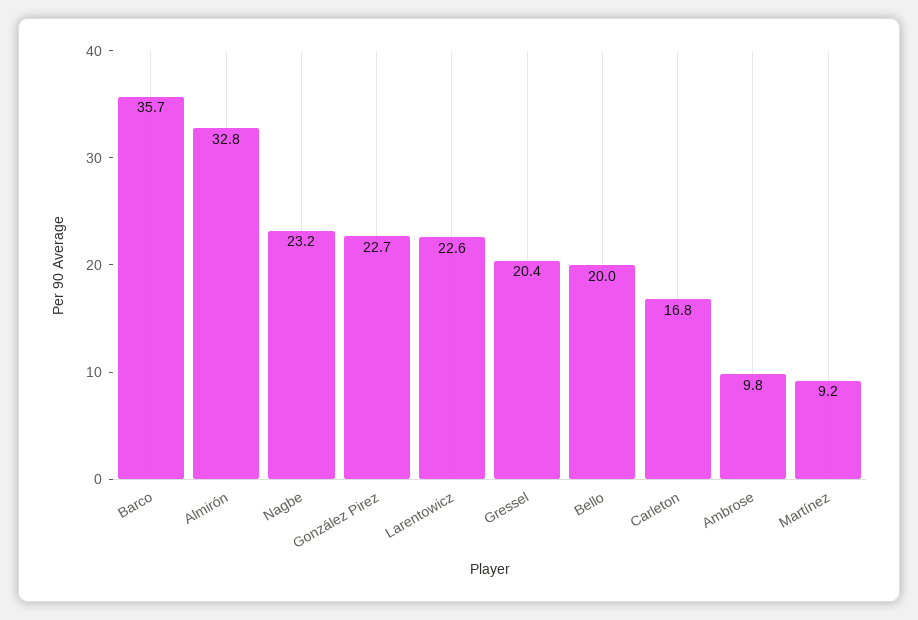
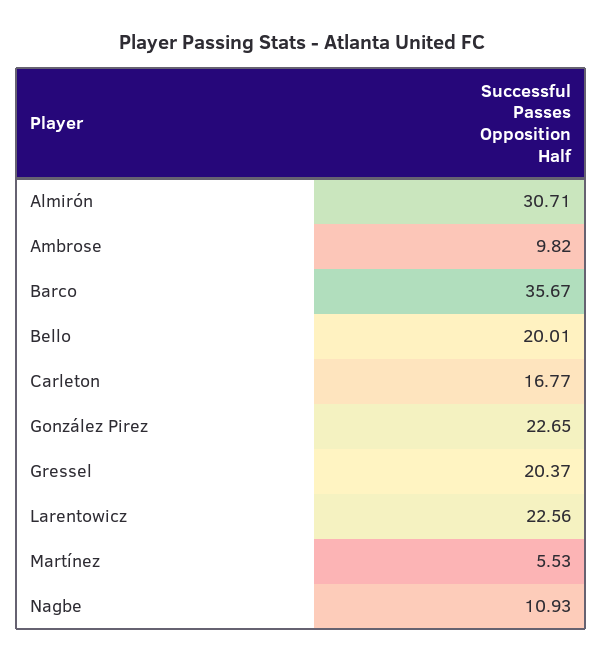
  {
    "Barco": 35.67,
-   "Almirón": 32.8,
+   "Almirón": 30.71,
-   "Nagbe": 23.2,
+   "Nagbe": 10.93,
    "González Pirez": 22.65,
    "Larentowicz": 22.56,
    "Gressel": 20.37,
    "Bello": 20.01,
    "Carleton": 16.77,
    "Ambrose": 9.82,
-   "Martínez": 9.2
+   "Martínez": 5.53
  }

